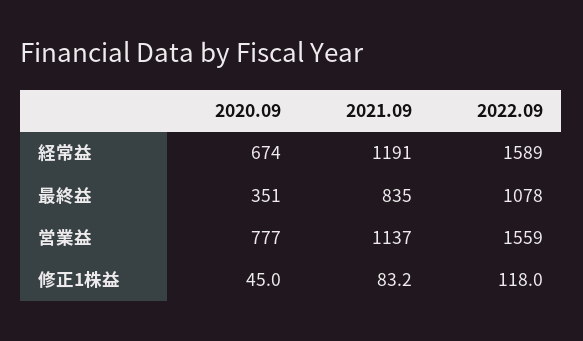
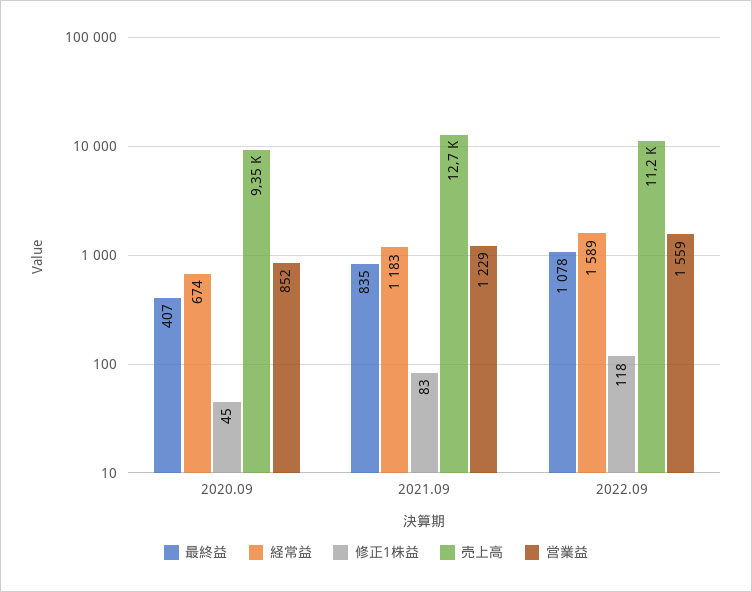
  {
    "経常益": {
      "2020.09": 674,
-     "2021.09": 1191,
+     "2021.09": 1183,
      "2022.09": 1589
    },
    "最終益": {
-     "2020.09": 351,
+     "2020.09": 407,
      "2021.09": 835,
      "2022.09": 1078
    },
    "営業益": {
-     "2020.09": 777,
+     "2020.09": 852,
-     "2021.09": 1137,
+     "2021.09": 1229,
      "2022.09": 1559
    },
    "修正1株益": {
      "2020.09": 45,
      "2021.09": 83.2,
      "2022.09": 118
-   }
+   },
+   "売上高": {
+     "2020.09": 9350,
+     "2021.09": 12700,
+     "2022.09": 11200
+   }
  }

